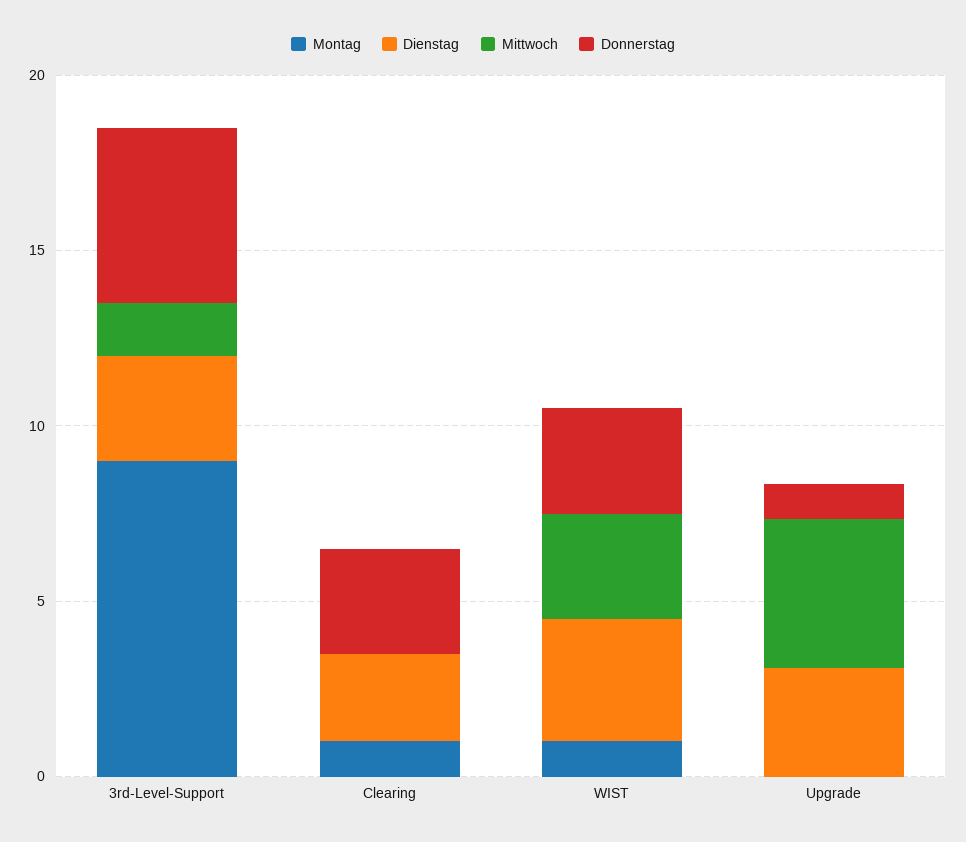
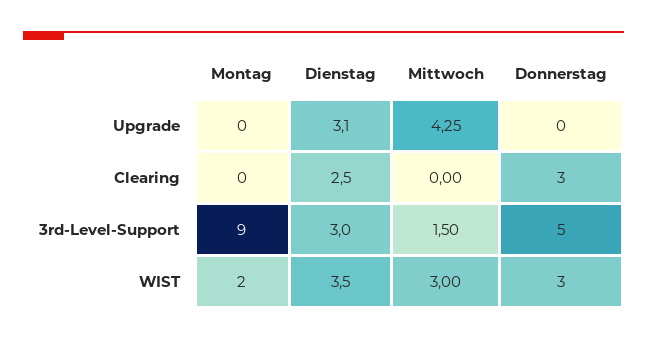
  {
    "Montag": {
      "3rd-Level-Support": 9,
-     "Clearing": 1,
+     "Clearing": 0,
-     "WIST": 1,
+     "WIST": 2,
      "Upgrade": 0
    },
    "Dienstag": {
      "3rd-Level-Support": 3,
      "Clearing": 2.5,
      "WIST": 3.5,
      "Upgrade": 3.1
    },
    "Mittwoch": {
      "3rd-Level-Support": 1.5,
      "Clearing": 0,
      "WIST": 3,
      "Upgrade": 4.25
    },
    "Donnerstag": {
      "3rd-Level-Support": 5,
      "Clearing": 3,
      "WIST": 3,
-     "Upgrade": 1
+     "Upgrade": 0
    }
  }

